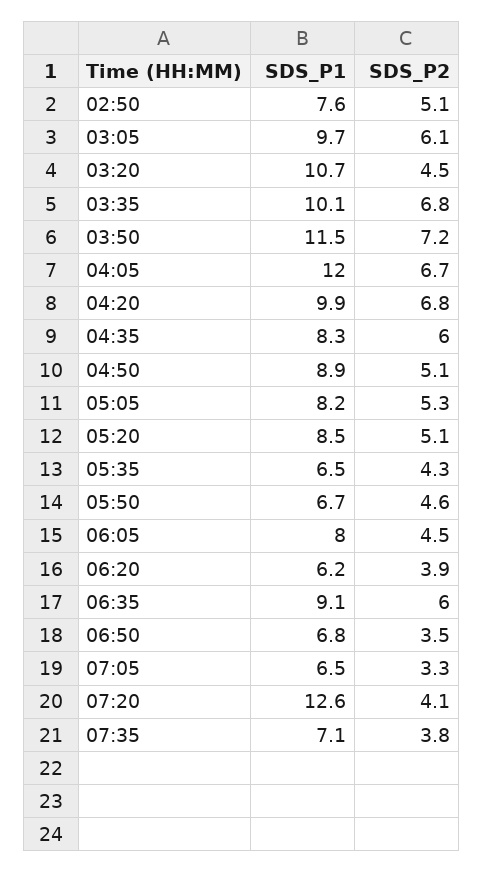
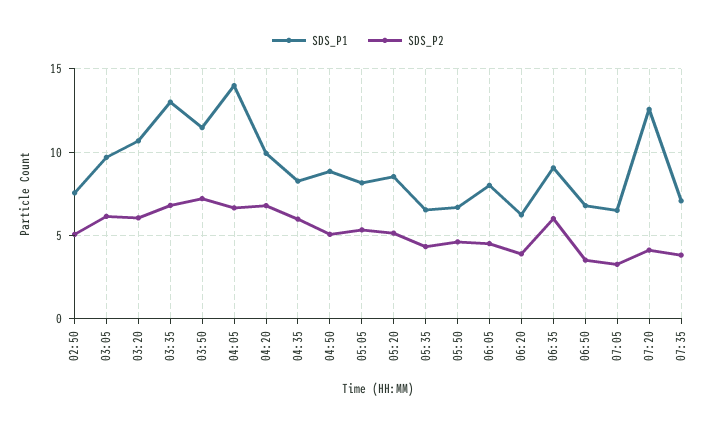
  {
    "SDS_P1": {
      "02:50": 7.6,
      "03:05": 9.7,
      "03:20": 10.7,
-     "03:35": 10.1,
+     "03:35": 13,
      "03:50": 11.5,
-     "04:05": 12,
+     "04:05": 14,
      "04:20": 9.9,
      "04:35": 8.3,
      "04:50": 8.9,
      "05:05": 8.2,
      "05:20": 8.5,
      "05:35": 6.5,
      "05:50": 6.7,
      "06:05": 8,
      "06:20": 6.2,
      "06:35": 9.1,
      "06:50": 6.8,
      "07:05": 6.5,
      "07:20": 12.6,
      "07:35": 7.1
    },
    "SDS_P2": {
      "02:50": 5.1,
      "03:05": 6.1,
-     "03:20": 4.5,
+     "03:20": 6,
      "03:35": 6.8,
      "03:50": 7.2,
      "04:05": 6.7,
      "04:20": 6.8,
      "04:35": 6,
      "04:50": 5.1,
      "05:05": 5.3,
      "05:20": 5.1,
      "05:35": 4.3,
      "05:50": 4.6,
      "06:05": 4.5,
      "06:20": 3.9,
      "06:35": 6,
      "06:50": 3.5,
      "07:05": 3.3,
      "07:20": 4.1,
      "07:35": 3.8
    }
  }

